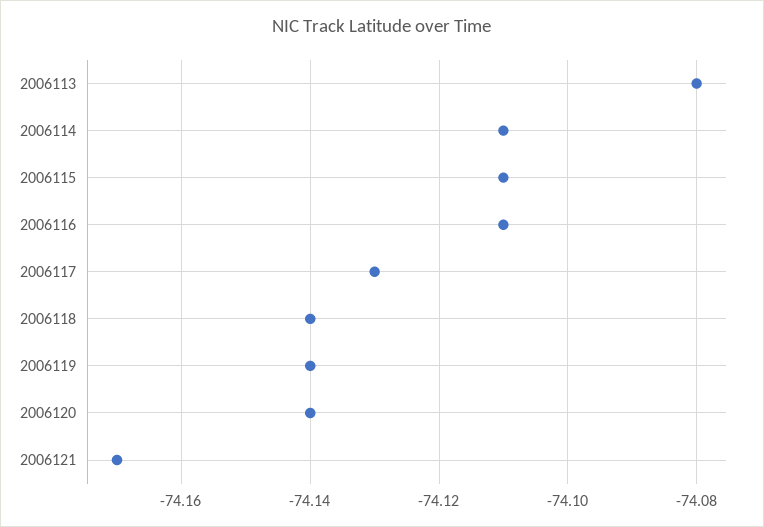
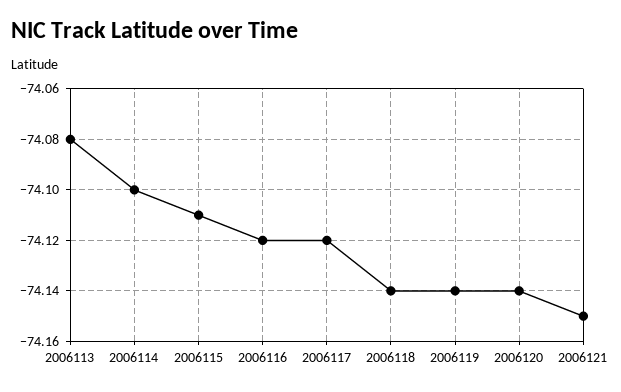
  {
    "2006113": -74.08,
-   "2006114": -74.11,
+   "2006114": -74.1,
    "2006115": -74.11,
-   "2006116": -74.11,
+   "2006116": -74.12,
-   "2006117": -74.13,
+   "2006117": -74.12,
    "2006118": -74.14,
    "2006119": -74.14,
    "2006120": -74.14,
-   "2006121": -74.17
+   "2006121": -74.15
  }

